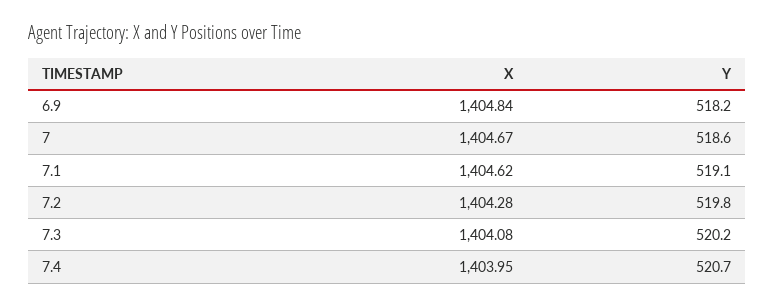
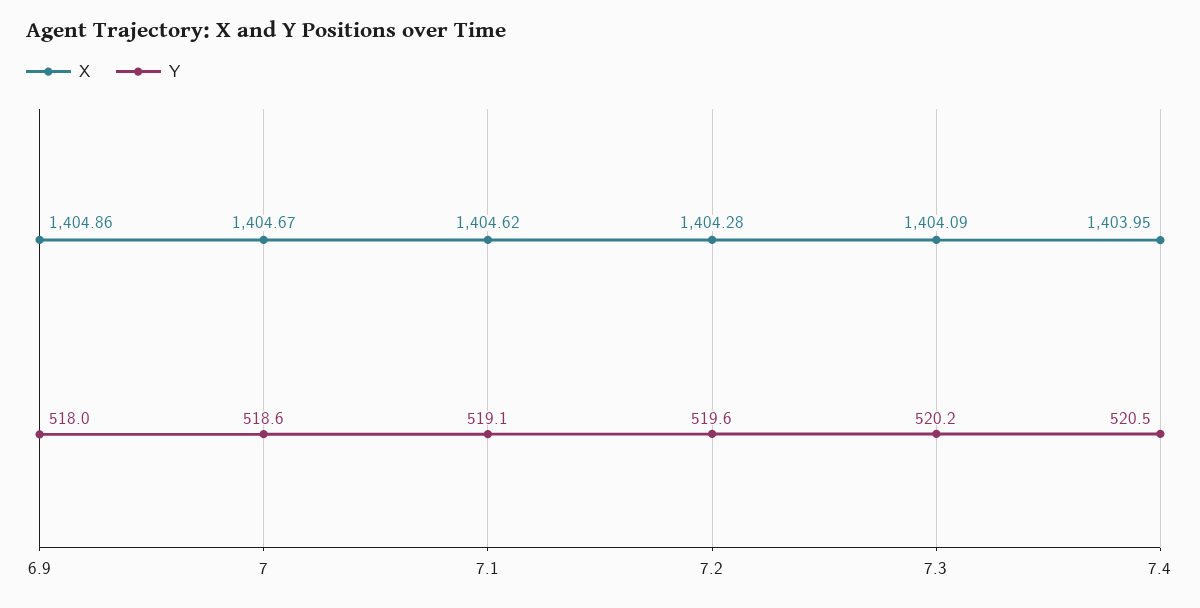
  {
    "X": {
-     "6.9": 1404.84,
+     "6.9": 1404.86,
      "7": 1404.67,
      "7.1": 1404.62,
      "7.2": 1404.28,
-     "7.3": 1404.08,
+     "7.3": 1404.09,
      "7.4": 1403.95
    },
    "Y": {
-     "6.9": 518.2,
+     "6.9": 518,
      "7": 518.6,
      "7.1": 519.1,
-     "7.2": 519.8,
+     "7.2": 519.6,
      "7.3": 520.2,
-     "7.4": 520.7
+     "7.4": 520.5
    }
  }

